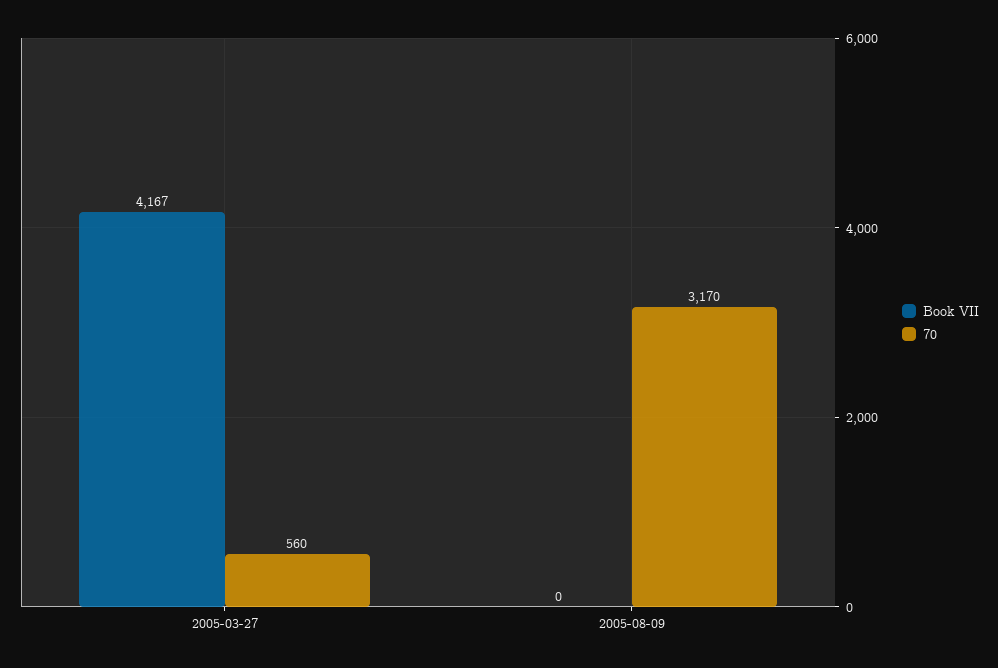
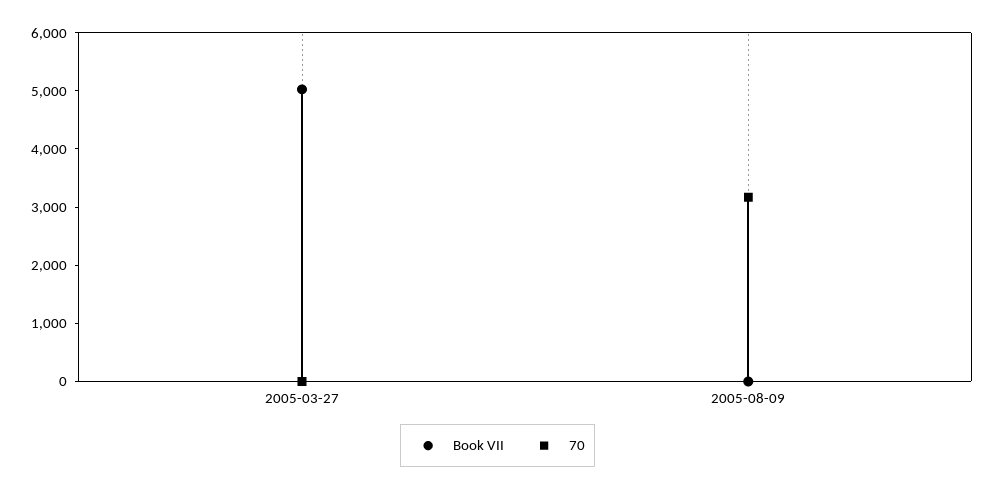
  {
    "Book VII": {
-     "2005-03-27": 4167,
+     "2005-03-27": 5000,
      "2005-08-09": 0
    },
    "70": {
-     "2005-03-27": 560,
+     "2005-03-27": 0,
      "2005-08-09": 3170
    }
  }

